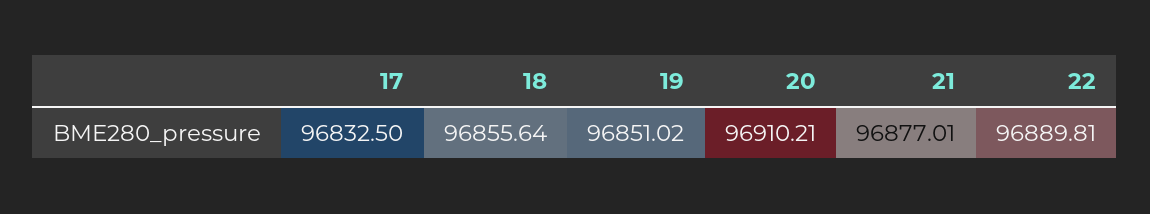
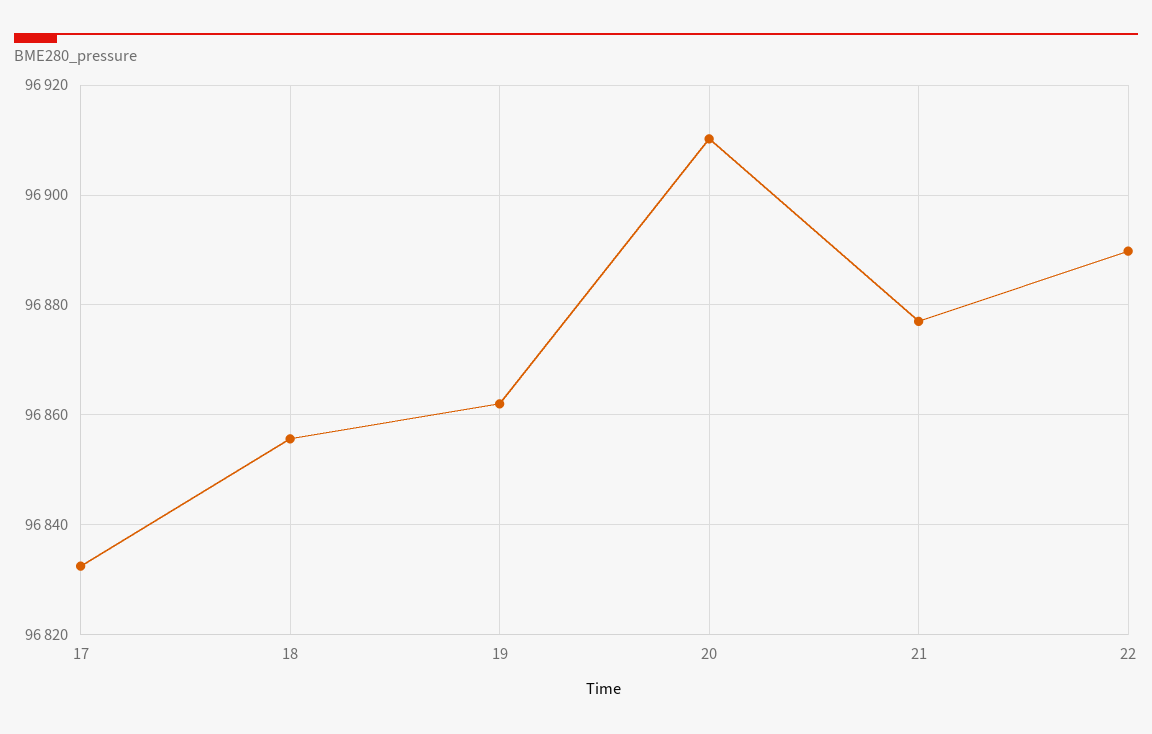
  {
    "17": 96832.5,
    "18": 96855.64,
-   "19": 96851.02,
+   "19": 96862,
    "20": 96910.21,
    "21": 96877.01,
    "22": 96889.81
  }

